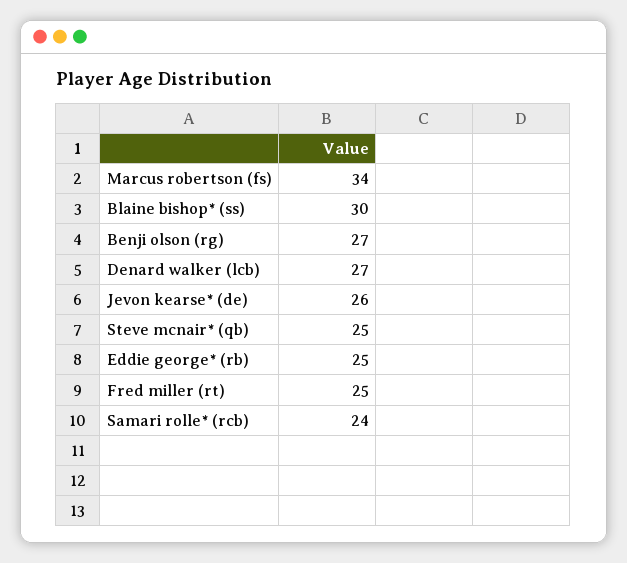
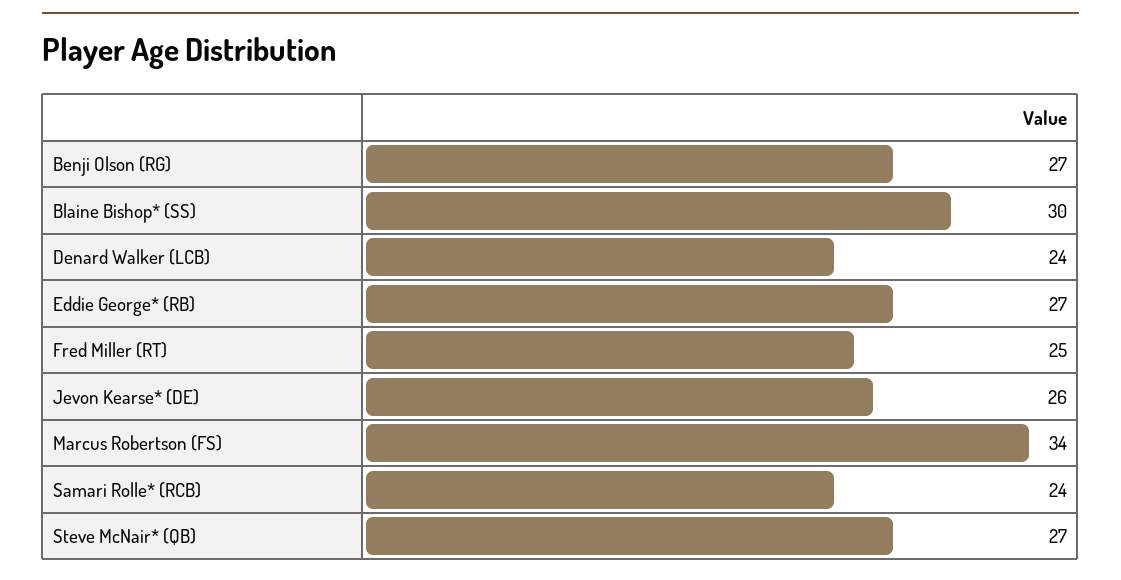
  {
    "Marcus robertson (fs)": 34,
    "Blaine bishop* (ss)": 30,
    "Benji olson (rg)": 27,
-   "Denard walker (lcb)": 27,
+   "Denard walker (lcb)": 24,
    "Jevon kearse* (de)": 26,
-   "Steve mcnair* (qb)": 25,
+   "Steve mcnair* (qb)": 27,
-   "Eddie george* (rb)": 25,
+   "Eddie george* (rb)": 27,
    "Fred miller (rt)": 25,
    "Samari rolle* (rcb)": 24
  }

